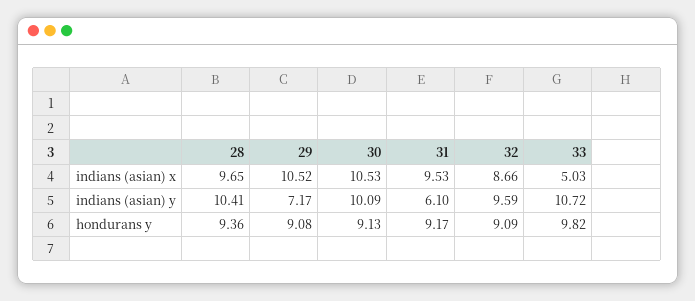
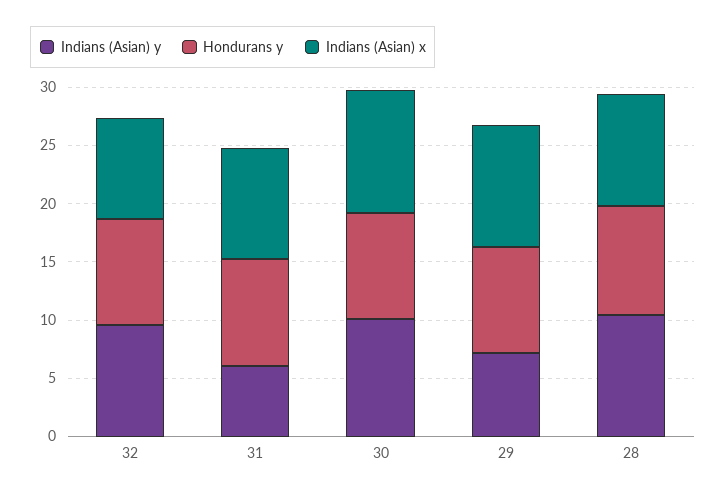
  {
    "indians (asian) x": {
      "28": 9.65,
      "29": 10.52,
      "30": 10.53,
      "31": 9.53,
-     "32": 8.66,
+     "32": 8.66
-     "33": 5.03
    },
    "indians (asian) y": {
      "28": 10.41,
      "29": 7.17,
      "30": 10.09,
      "31": 6.1,
-     "32": 9.59,
+     "32": 9.59
-     "33": 10.72
    },
    "hondurans y": {
      "28": 9.36,
      "29": 9.08,
      "30": 9.13,
      "31": 9.17,
-     "32": 9.09,
+     "32": 9.09
-     "33": 9.82
    }
  }

